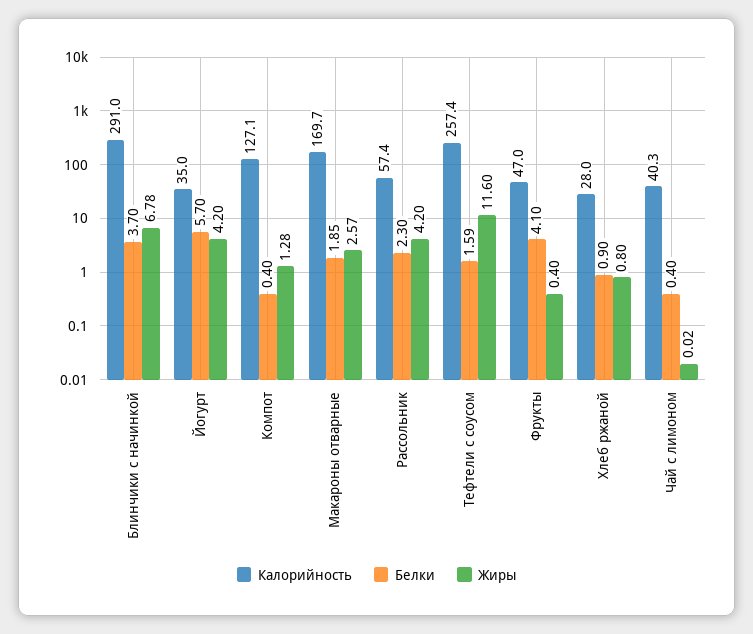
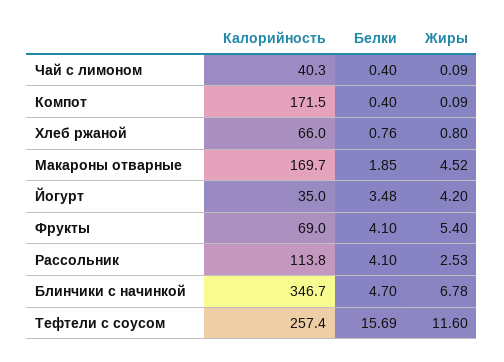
  {
    "Калорийность": {
-     "Блинчики с начинкой": 291,
+     "Блинчики с начинкой": 346.7,
      "Йогурт": 35,
-     "Компот": 127.1,
+     "Компот": 171.5,
      "Макароны отварные": 169.7,
-     "Рассольник": 57.4,
+     "Рассольник": 113.8,
      "Тефтели с соусом": 257.4,
-     "Фрукты": 47,
+     "Фрукты": 69,
-     "Хлеб ржаной": 28,
+     "Хлеб ржаной": 66,
      "Чай с лимоном": 40.3
    },
    "Белки": {
-     "Блинчики с начинкой": 3.7,
+     "Блинчики с начинкой": 4.7,
-     "Йогурт": 5.7,
+     "Йогурт": 3.48,
      "Компот": 0.4,
      "Макароны отварные": 1.85,
-     "Рассольник": 2.3,
+     "Рассольник": 4.1,
-     "Тефтели с соусом": 1.59,
+     "Тефтели с соусом": 15.69,
      "Фрукты": 4.1,
-     "Хлеб ржаной": 0.9,
+     "Хлеб ржаной": 0.76,
      "Чай с лимоном": 0.4
    },
    "Жиры": {
      "Блинчики с начинкой": 6.78,
      "Йогурт": 4.2,
-     "Компот": 1.28,
+     "Компот": 0.09,
-     "Макароны отварные": 2.57,
+     "Макароны отварные": 4.52,
-     "Рассольник": 4.2,
+     "Рассольник": 2.53,
      "Тефтели с соусом": 11.6,
-     "Фрукты": 0.4,
+     "Фрукты": 5.4,
      "Хлеб ржаной": 0.8,
-     "Чай с лимоном": 0.02
+     "Чай с лимоном": 0.09
    }
  }

